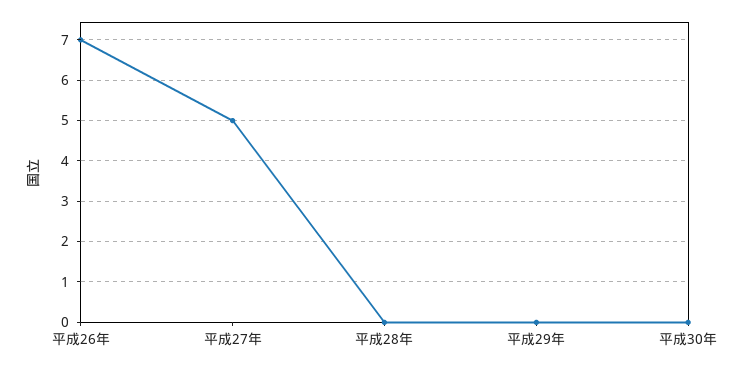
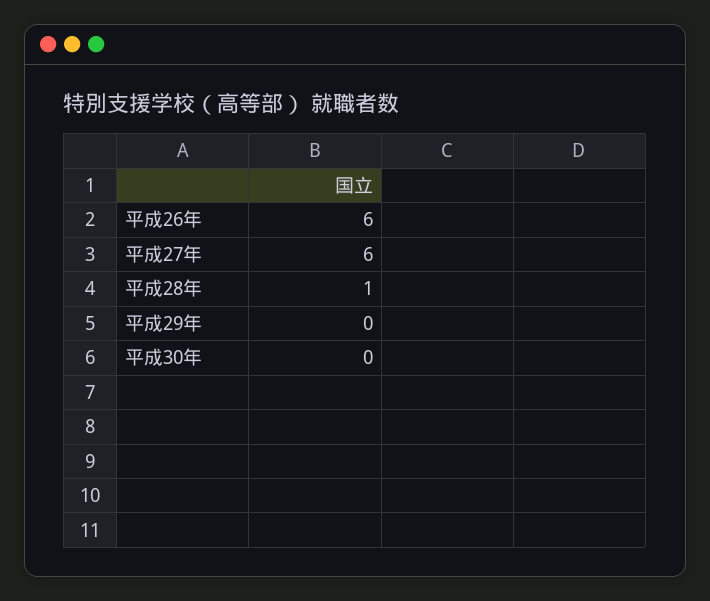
  {
-   "平成26年": 7,
+   "平成26年": 6,
-   "平成27年": 5,
+   "平成27年": 6,
-   "平成28年": 0,
+   "平成28年": 1,
    "平成29年": 0,
    "平成30年": 0
  }

